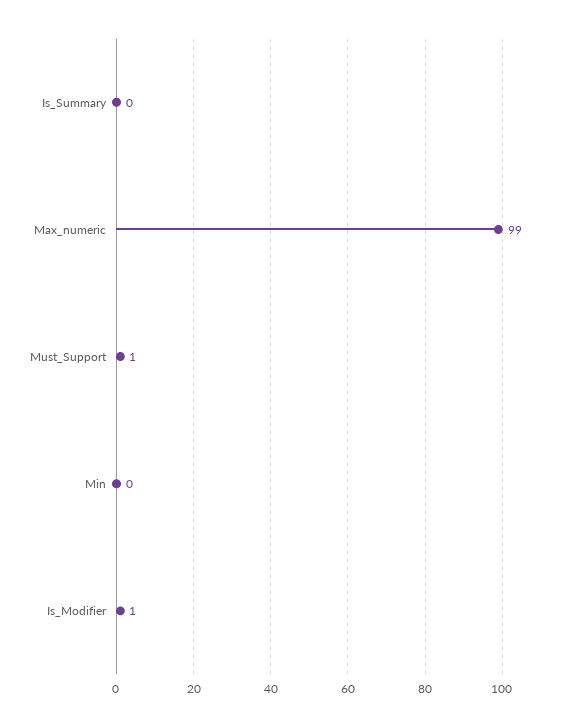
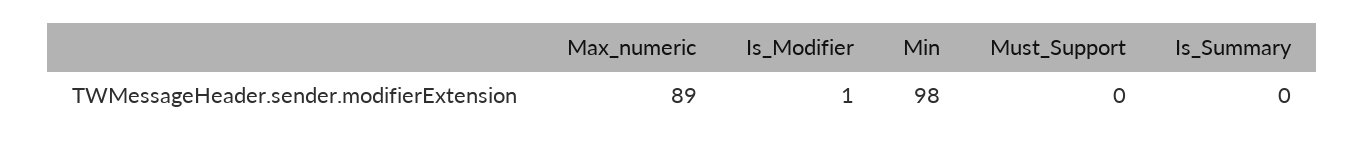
  {
    "Is_Summary": 0,
-   "Max_numeric": 99,
+   "Max_numeric": 89,
-   "Must_Support": 1,
+   "Must_Support": 0,
-   "Min": 0,
+   "Min": 98,
    "Is_Modifier": 1
  }

